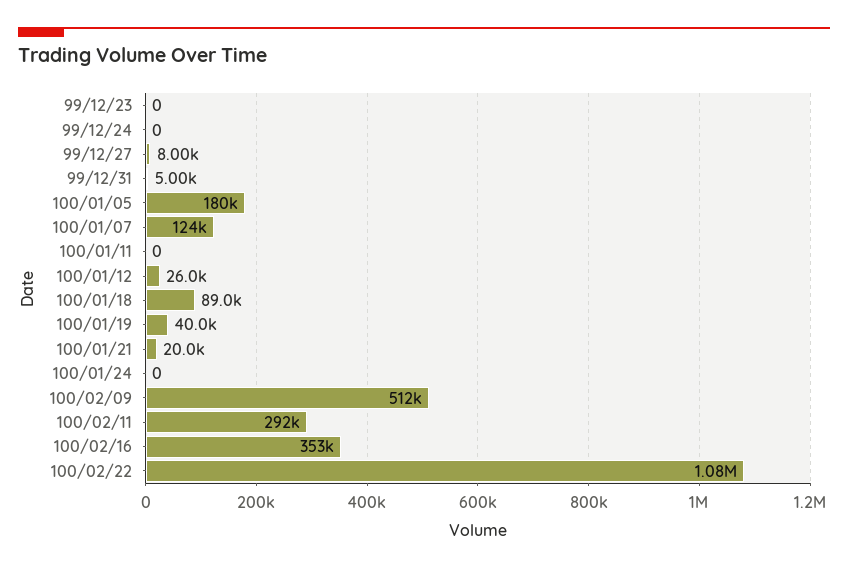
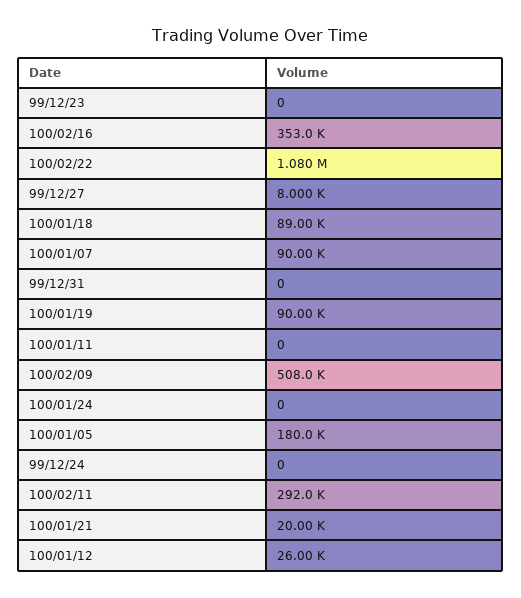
  {
    "99/12/23": 0,
    "99/12/24": 0,
    "99/12/27": 8000,
-   "99/12/31": 5000,
+   "99/12/31": 0,
    "100/01/05": 180000,
-   "100/01/07": 124000,
+   "100/01/07": 90000,
    "100/01/11": 0,
    "100/01/12": 26000,
    "100/01/18": 89000,
-   "100/01/19": 40000,
+   "100/01/19": 90000,
    "100/01/21": 20000,
    "100/01/24": 0,
-   "100/02/09": 512000,
+   "100/02/09": 508000,
    "100/02/11": 292000,
    "100/02/16": 353000,
    "100/02/22": 1080000
  }

